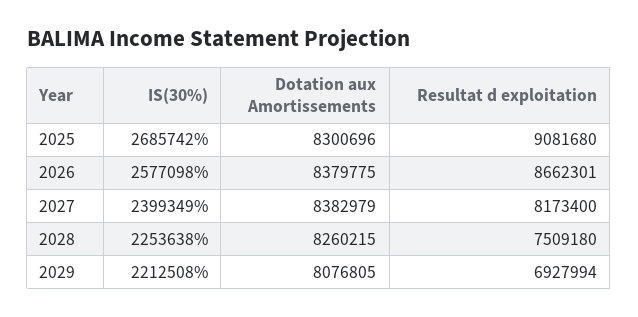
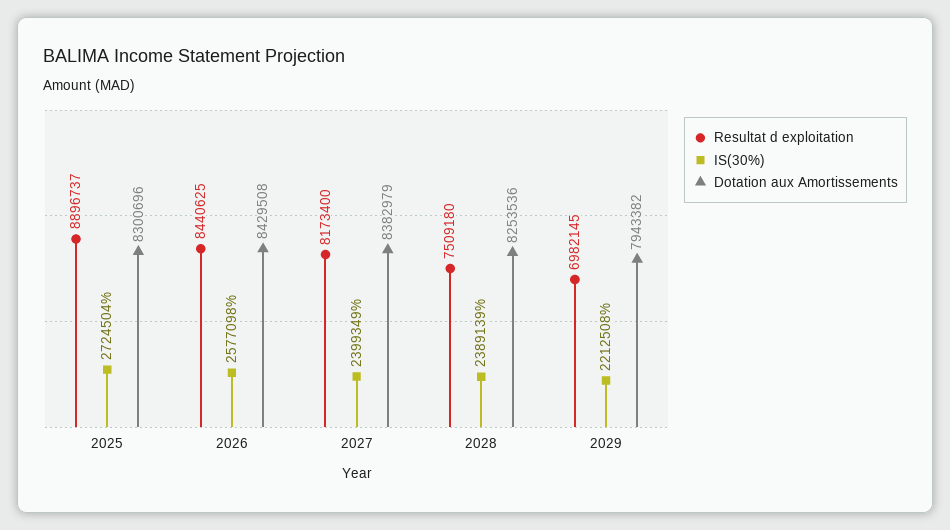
  {
    "IS(30%)": {
-     "2025": 2685742,
+     "2025": 2724504,
      "2026": 2577098,
      "2027": 2399349,
-     "2028": 2253638,
+     "2028": 2389139,
      "2029": 2212508
    },
    "Dotation aux Amortissements": {
      "2025": 8300696,
-     "2026": 8379775,
+     "2026": 8429508,
      "2027": 8382979,
-     "2028": 8260215,
+     "2028": 8253536,
-     "2029": 8076805
+     "2029": 7943382
    },
    "Resultat d exploitation": {
-     "2025": 9081680,
+     "2025": 8896737,
-     "2026": 8662301,
+     "2026": 8440625,
      "2027": 8173400,
      "2028": 7509180,
-     "2029": 6927994
+     "2029": 6982145
    }
  }

